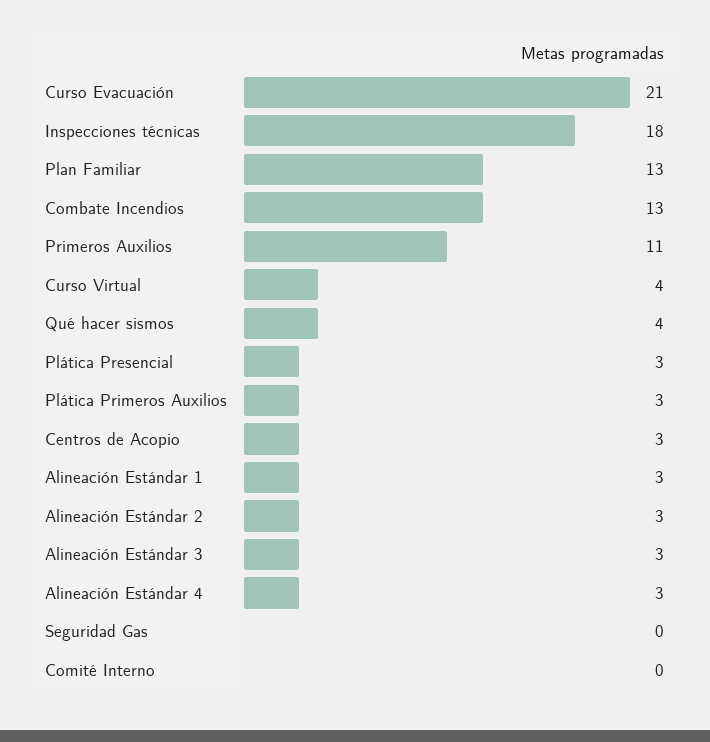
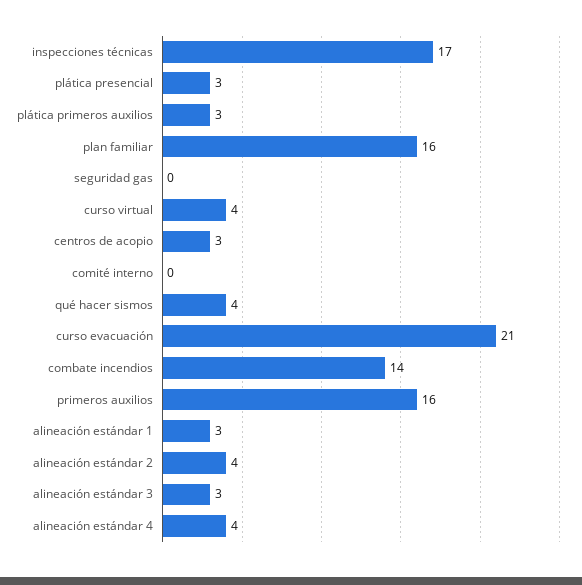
  {
    "Curso Evacuación": 21,
-   "Inspecciones técnicas": 18,
+   "Inspecciones técnicas": 17,
-   "Plan Familiar": 13,
+   "Plan Familiar": 16,
-   "Combate Incendios": 13,
+   "Combate Incendios": 14,
-   "Primeros Auxilios": 11,
+   "Primeros Auxilios": 16,
    "Curso Virtual": 4,
    "Qué hacer sismos": 4,
    "Plática Presencial": 3,
    "Plática Primeros Auxilios": 3,
    "Centros de Acopio": 3,
    "Alineación Estándar 1": 3,
-   "Alineación Estándar 2": 3,
+   "Alineación Estándar 2": 4,
    "Alineación Estándar 3": 3,
-   "Alineación Estándar 4": 3,
+   "Alineación Estándar 4": 4,
    "Seguridad Gas": 0,
    "Comité Interno": 0
  }

